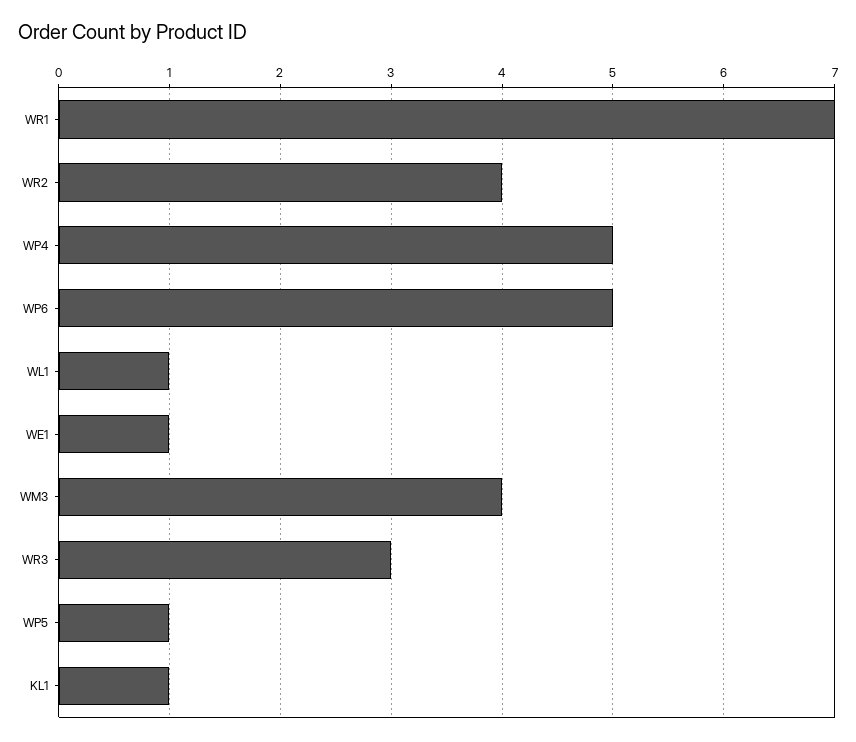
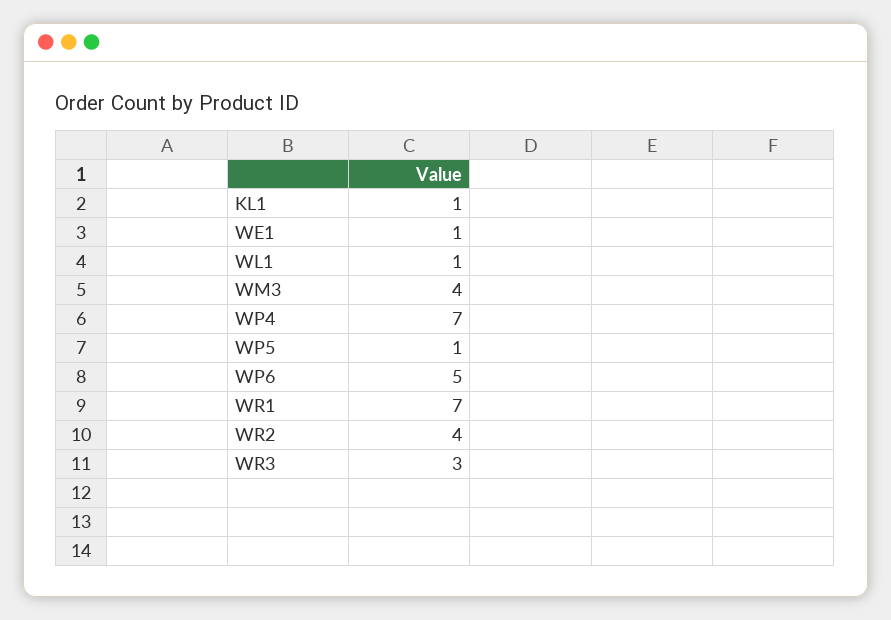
  {
    "WR1": 7,
    "WR2": 4,
-   "WP4": 5,
+   "WP4": 7,
    "WP6": 5,
    "WL1": 1,
    "WE1": 1,
    "WM3": 4,
    "WR3": 3,
    "WP5": 1,
    "KL1": 1
  }

